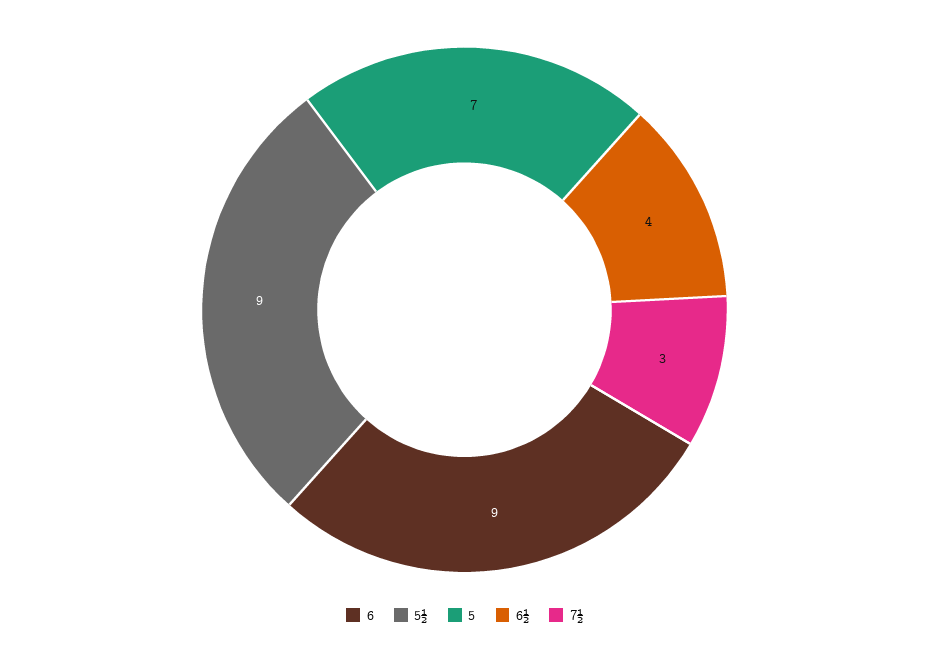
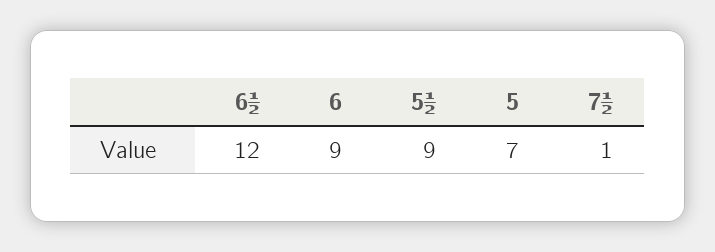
  {
    "6": 9,
    "5½": 9,
    "5": 7,
-   "6½": 4,
+   "6½": 12,
-   "7½": 3
+   "7½": 1
  }

